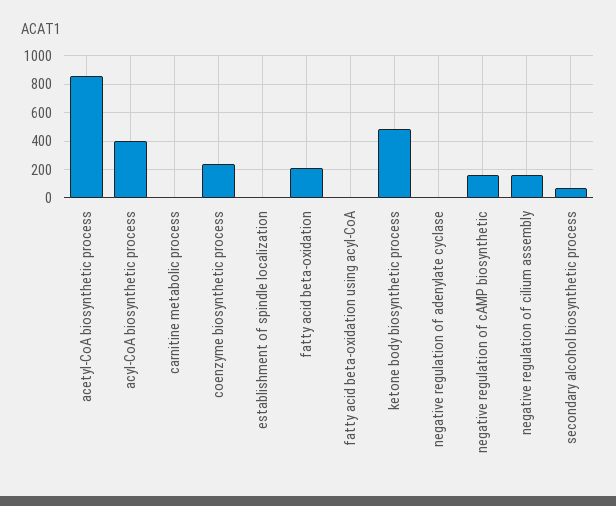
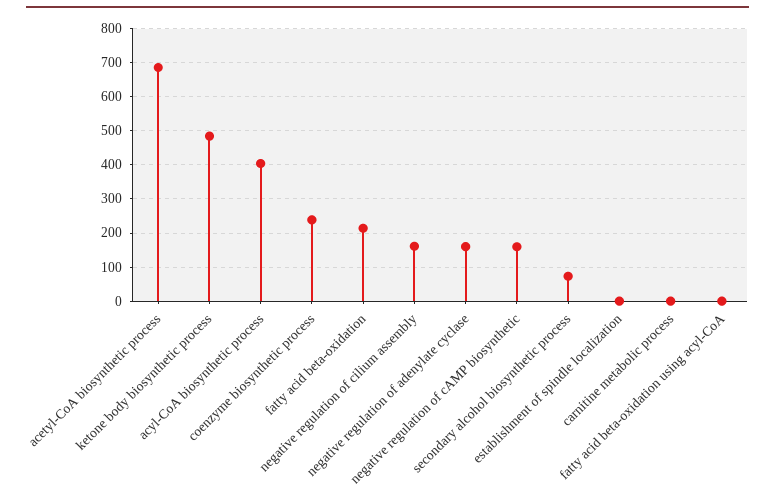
  {
-   "acetyl-CoA biosynthetic process": 850,
+   "acetyl-CoA biosynthetic process": 680,
    "acyl-CoA biosynthetic process": 400,
    "carnitine metabolic process": 0,
    "coenzyme biosynthetic process": 240,
    "establishment of spindle localization": 0,
    "fatty acid beta-oxidation": 220,
    "fatty acid beta-oxidation using acyl-CoA": 0,
    "ketone body biosynthetic process": 480,
-   "negative regulation of adenylate cyclase": 0,
+   "negative regulation of adenylate cyclase": 160,
    "negative regulation of cAMP biosynthetic": 160,
    "negative regulation of cilium assembly": 160,
    "secondary alcohol biosynthetic process": 80
  }

